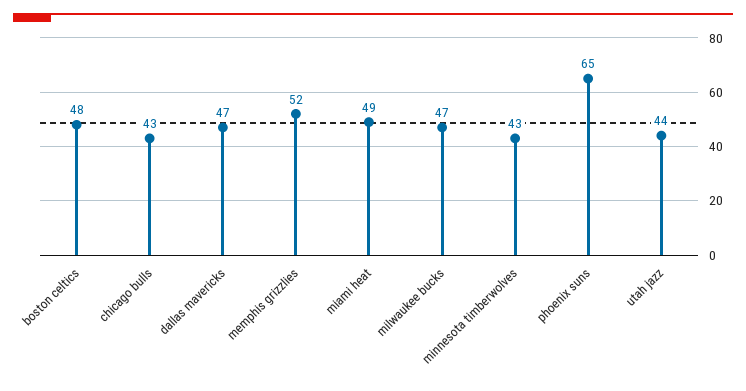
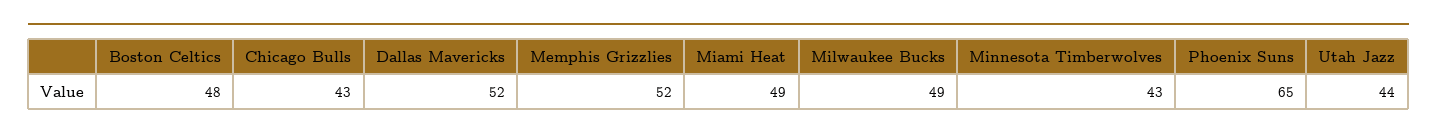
  {
    "boston celtics": 48,
    "chicago bulls": 43,
-   "dallas mavericks": 47,
+   "dallas mavericks": 52,
    "memphis grizzlies": 52,
    "miami heat": 49,
-   "milwaukee bucks": 47,
+   "milwaukee bucks": 49,
    "minnesota timberwolves": 43,
    "phoenix suns": 65,
    "utah jazz": 44
  }

